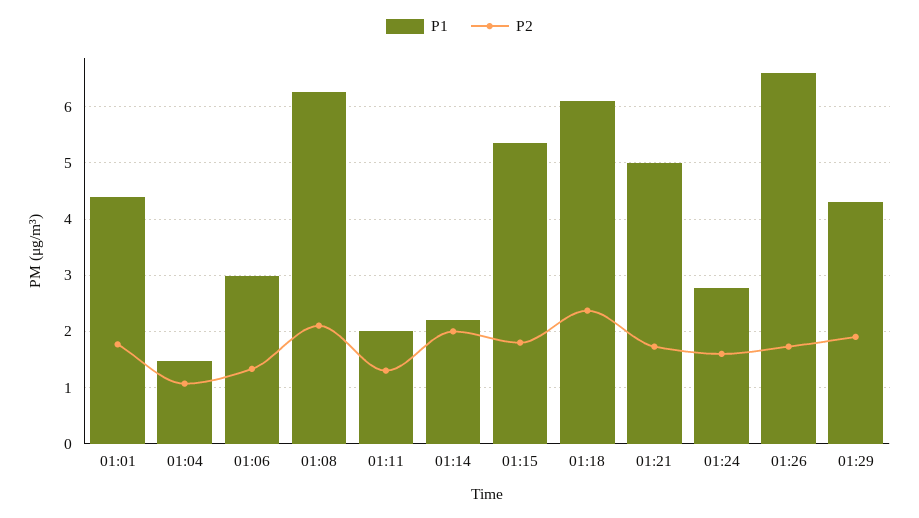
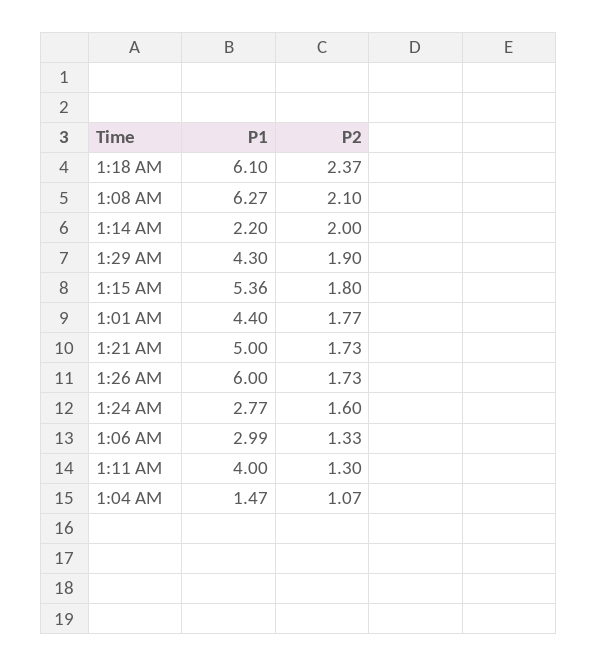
  {
    "P1": {
      "01:01": 4.4,
      "01:04": 1.47,
      "01:06": 2.99,
      "01:08": 6.27,
-     "01:11": 2,
+     "01:11": 4,
      "01:14": 2.2,
      "01:15": 5.36,
      "01:18": 6.1,
      "01:21": 5,
      "01:24": 2.77,
-     "01:26": 6.6,
+     "01:26": 6,
      "01:29": 4.3
    },
    "P2": {
      "01:01": 1.77,
      "01:04": 1.07,
      "01:06": 1.33,
      "01:08": 2.1,
      "01:11": 1.3,
      "01:14": 2,
      "01:15": 1.8,
      "01:18": 2.37,
      "01:21": 1.73,
      "01:24": 1.6,
      "01:26": 1.73,
      "01:29": 1.9
    }
  }

